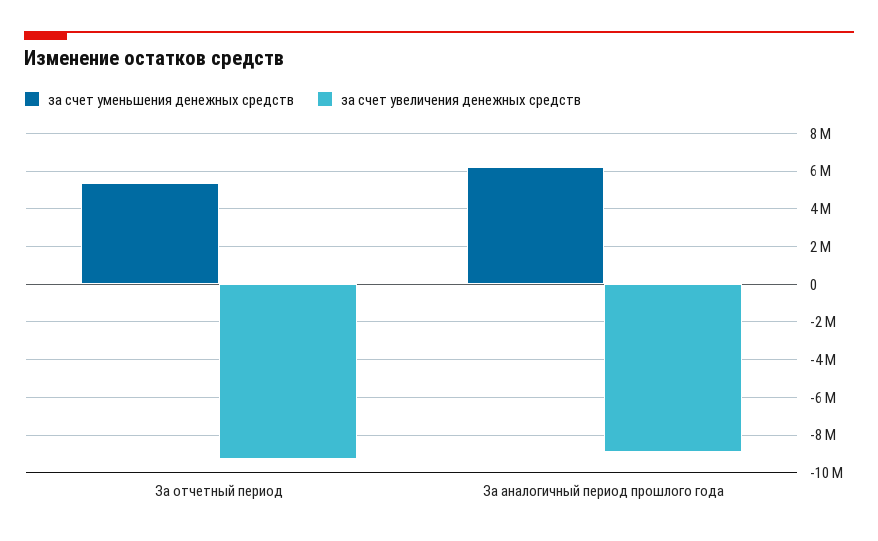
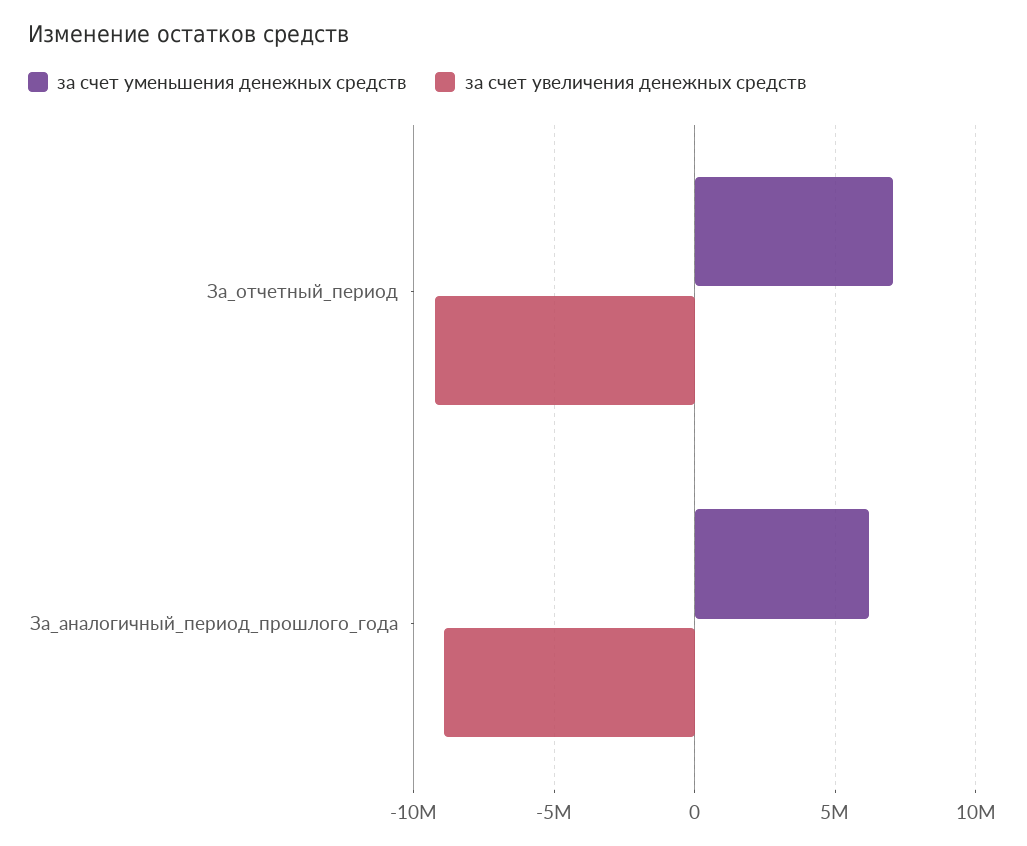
  {
    "за счет уменьшения денежных средств": {
-     "За отчетный период": 5500000,
+     "За отчетный период": 7000000,
      "За аналогичный период прошлого года": 6000000
    },
    "за счет увеличения денежных средств": {
      "За отчетный период": -9000000,
      "За аналогичный период прошлого года": -9000000
    }
  }

